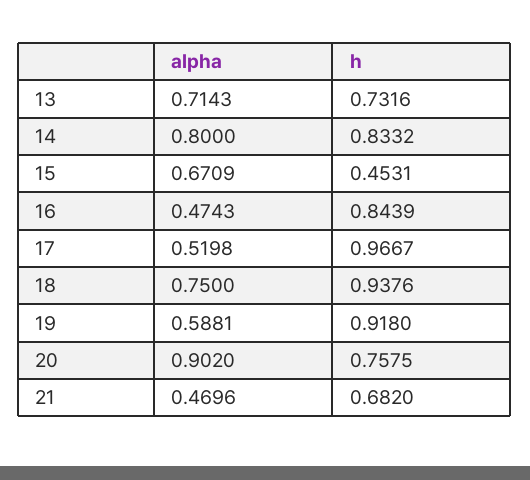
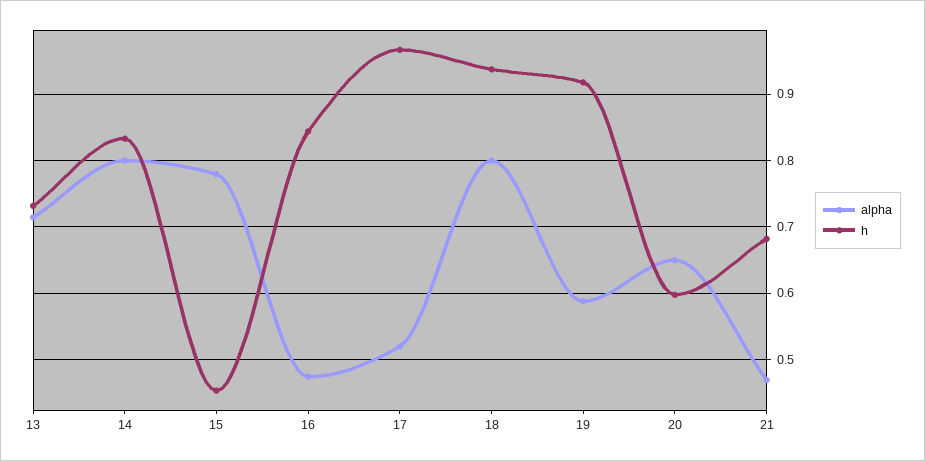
  {
    "alpha": {
      "13": 0.7143,
      "14": 0.8,
-     "15": 0.6709,
+     "15": 0.78,
      "16": 0.4743,
      "17": 0.5198,
-     "18": 0.75,
+     "18": 0.8,
      "19": 0.5881,
-     "20": 0.902,
+     "20": 0.65,
      "21": 0.4696
    },
    "h": {
      "13": 0.7316,
      "14": 0.8332,
      "15": 0.4531,
      "16": 0.8439,
      "17": 0.9667,
      "18": 0.9376,
      "19": 0.918,
-     "20": 0.7575,
+     "20": 0.6,
      "21": 0.682
    }
  }

